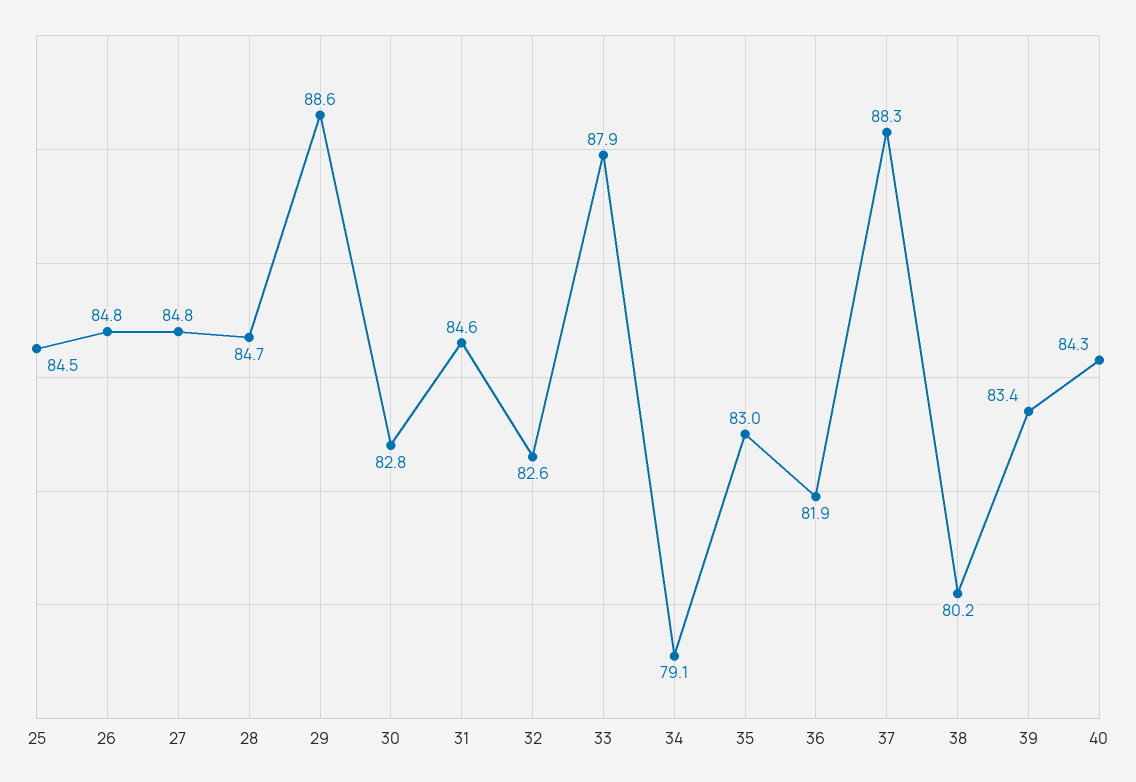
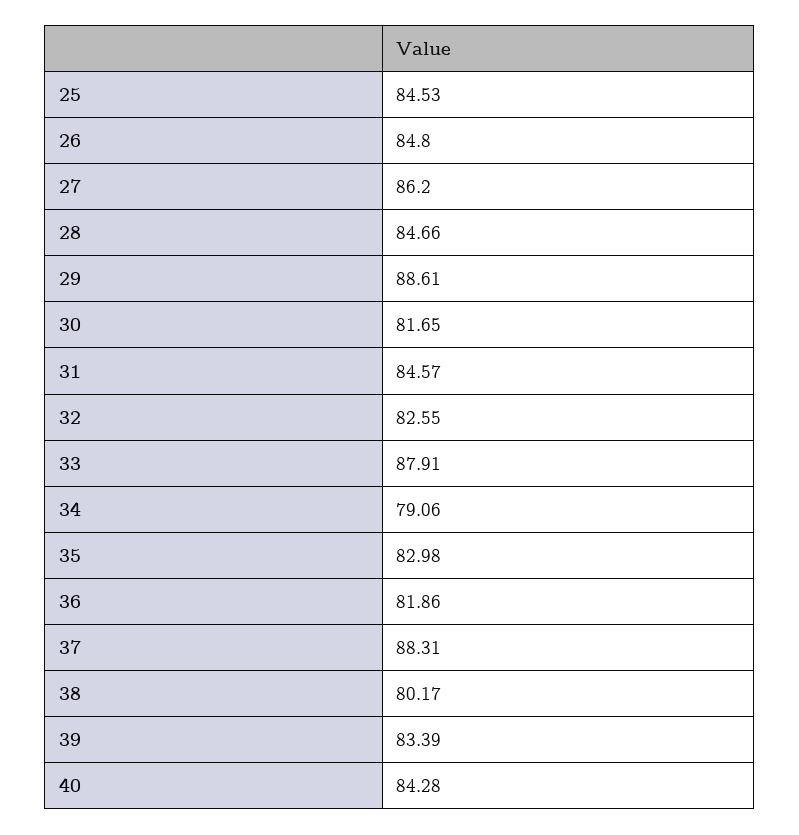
  {
    "25": 84.53,
    "26": 84.8,
-   "27": 84.8,
+   "27": 86.2,
    "28": 84.66,
    "29": 88.61,
-   "30": 82.8,
+   "30": 81.65,
    "31": 84.57,
    "32": 82.55,
    "33": 87.91,
    "34": 79.06,
    "35": 82.98,
    "36": 81.86,
    "37": 88.31,
    "38": 80.17,
    "39": 83.39,
    "40": 84.28
  }

